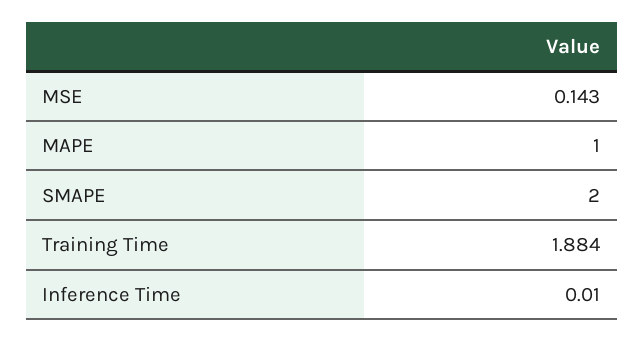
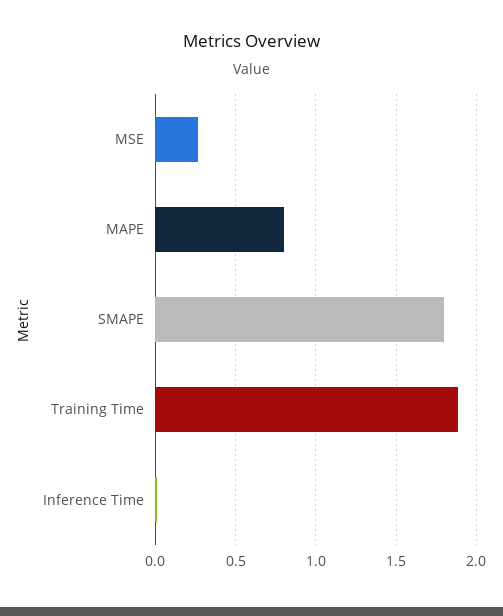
  {
-   "MSE": 0.143,
+   "MSE": 0.25,
-   "MAPE": 1,
+   "MAPE": 0.8,
-   "SMAPE": 2,
+   "SMAPE": 1.8,
    "Training Time": 1.884,
    "Inference Time": 0.01
  }

